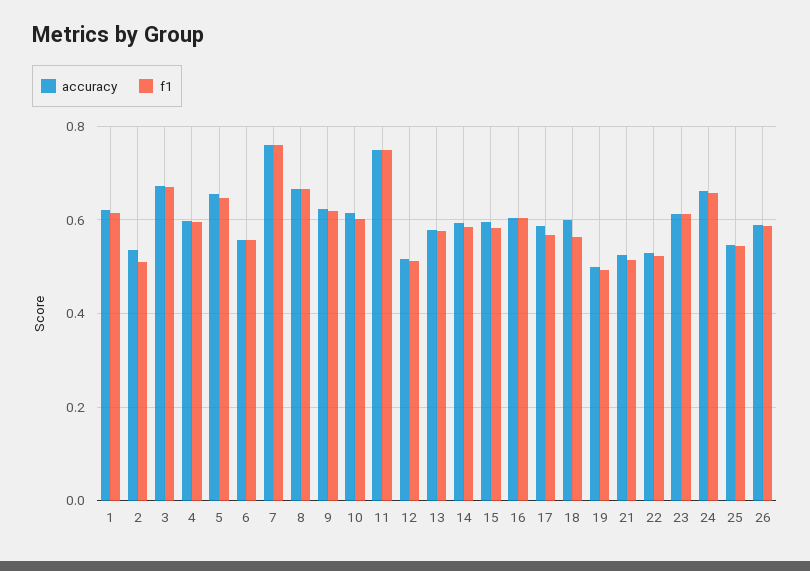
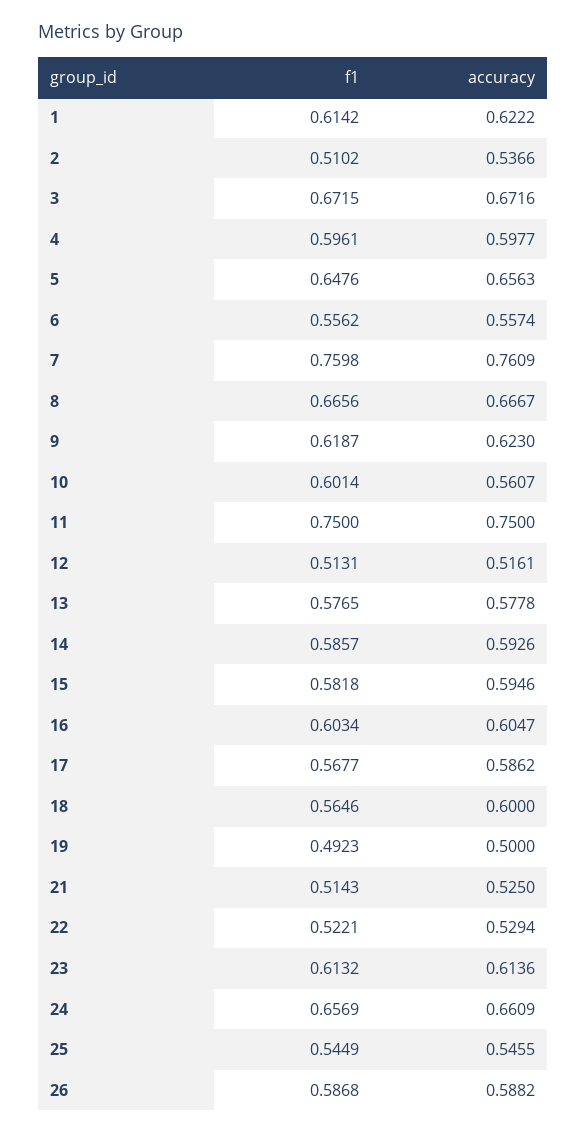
  {
    "accuracy": {
      "1": 0.6222,
      "2": 0.5366,
      "3": 0.6716,
      "4": 0.5977,
      "5": 0.6563,
      "6": 0.5574,
      "7": 0.7609,
      "8": 0.6667,
      "9": 0.623,
-     "10": 0.62,
+     "10": 0.5607,
      "11": 0.75,
      "12": 0.5161,
      "13": 0.5778,
      "14": 0.5926,
      "15": 0.5946,
      "16": 0.6047,
      "17": 0.5862,
      "18": 0.6,
      "19": 0.5,
      "21": 0.525,
      "22": 0.5294,
      "23": 0.6136,
      "24": 0.6609,
      "25": 0.5455,
      "26": 0.5882
    },
    "f1": {
      "1": 0.6142,
      "2": 0.5102,
      "3": 0.6715,
      "4": 0.5961,
      "5": 0.6476,
      "6": 0.5562,
      "7": 0.7598,
      "8": 0.6656,
      "9": 0.6187,
      "10": 0.6014,
      "11": 0.75,
      "12": 0.5131,
      "13": 0.5765,
      "14": 0.5857,
      "15": 0.5818,
      "16": 0.6034,
      "17": 0.5677,
      "18": 0.5646,
      "19": 0.4923,
      "21": 0.5143,
      "22": 0.5221,
      "23": 0.6132,
      "24": 0.6569,
      "25": 0.5449,
      "26": 0.5868
    }
  }

